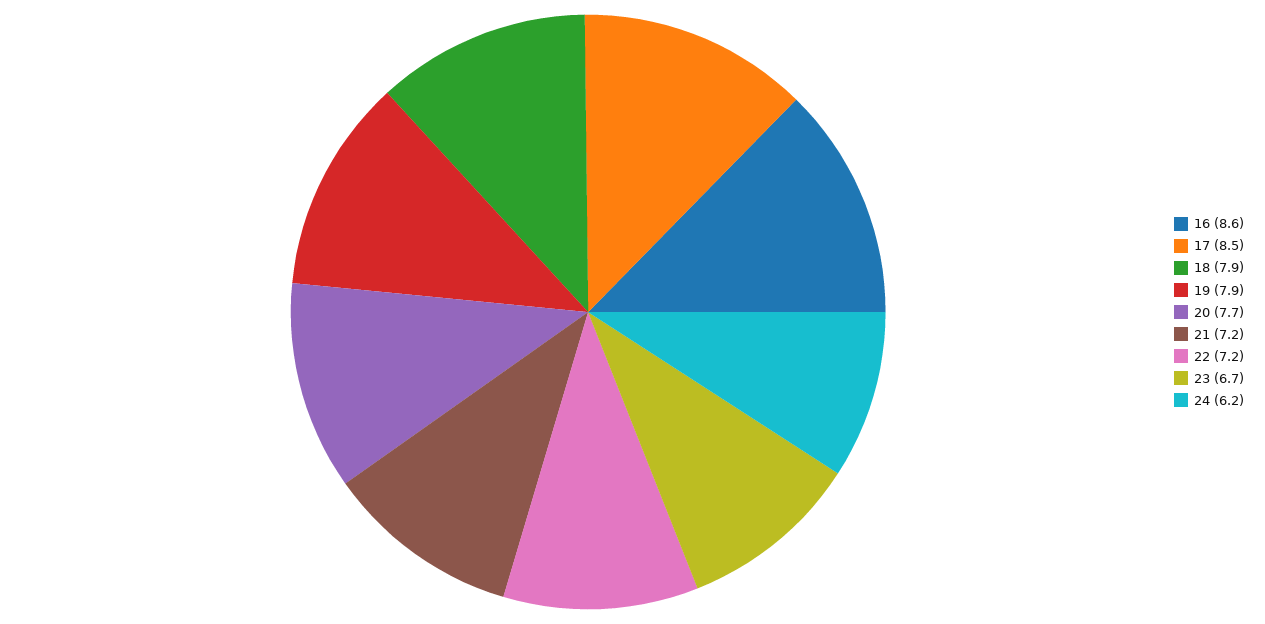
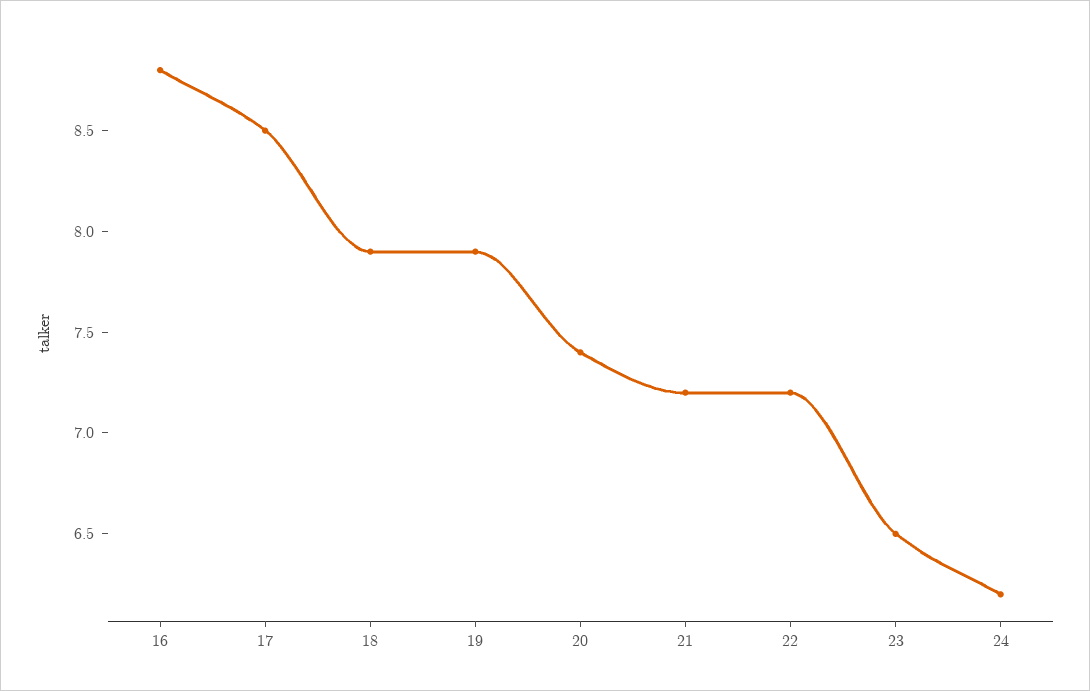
  {
-   "16": 8.6,
+   "16": 8.8,
    "17": 8.5,
    "18": 7.9,
    "19": 7.9,
-   "20": 7.7,
+   "20": 7.4,
    "21": 7.2,
    "22": 7.2,
-   "23": 6.7,
+   "23": 6.5,
    "24": 6.2
  }

